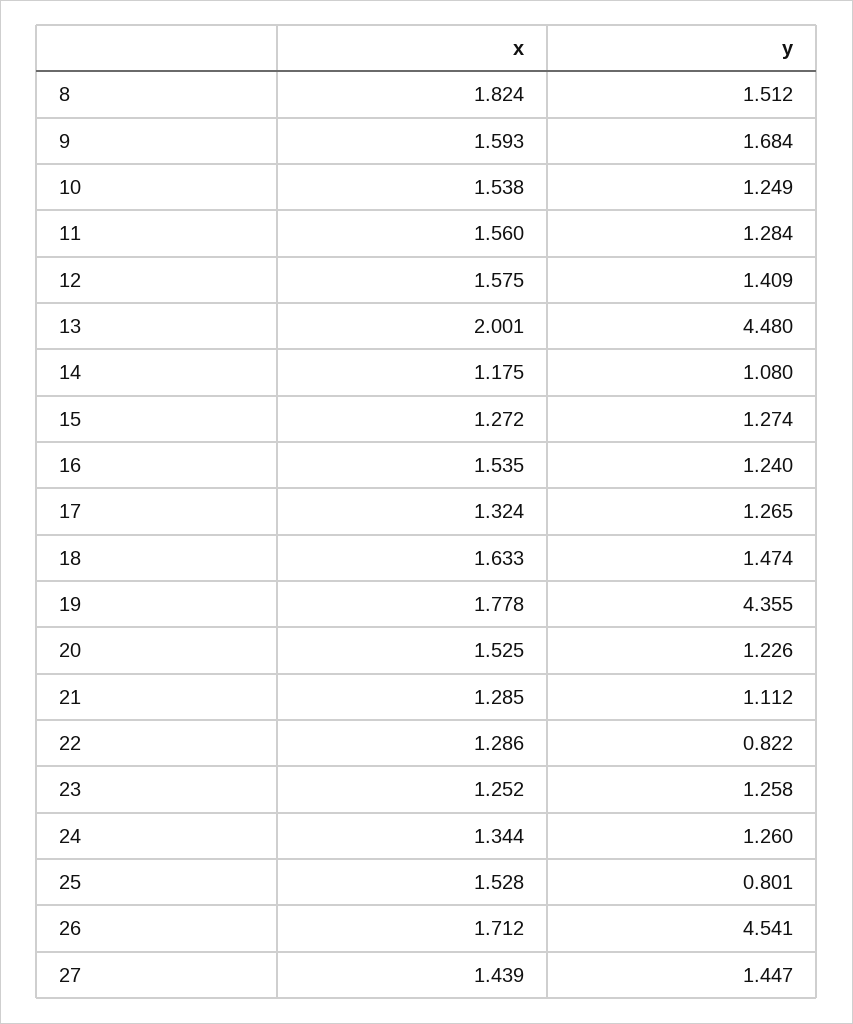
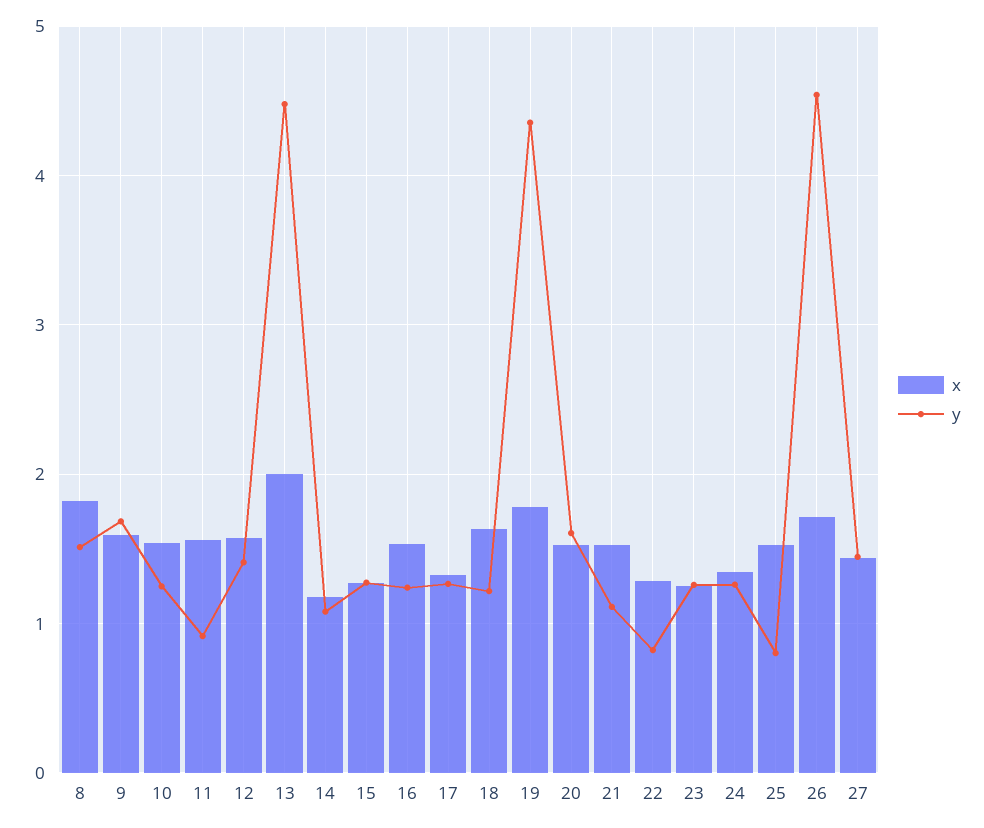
  {
    "x": {
      "8": 1.824,
      "9": 1.593,
      "10": 1.538,
      "11": 1.56,
      "12": 1.575,
      "13": 2.001,
      "14": 1.175,
      "15": 1.272,
      "16": 1.535,
      "17": 1.324,
      "18": 1.633,
      "19": 1.778,
      "20": 1.525,
-     "21": 1.285,
+     "21": 1.5,
      "22": 1.286,
      "23": 1.252,
      "24": 1.344,
      "25": 1.528,
      "26": 1.712,
      "27": 1.439
    },
    "y": {
      "8": 1.512,
      "9": 1.684,
      "10": 1.249,
-     "11": 1.284,
+     "11": 0.9,
      "12": 1.409,
      "13": 4.48,
      "14": 1.08,
      "15": 1.274,
      "16": 1.24,
      "17": 1.265,
-     "18": 1.474,
+     "18": 1.2,
      "19": 4.355,
-     "20": 1.226,
+     "20": 1.6,
      "21": 1.112,
      "22": 0.822,
      "23": 1.258,
      "24": 1.26,
      "25": 0.801,
      "26": 4.541,
      "27": 1.447
    }
  }

